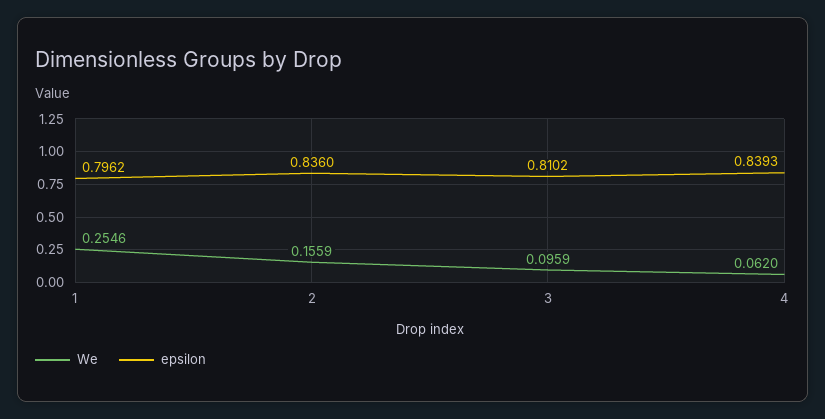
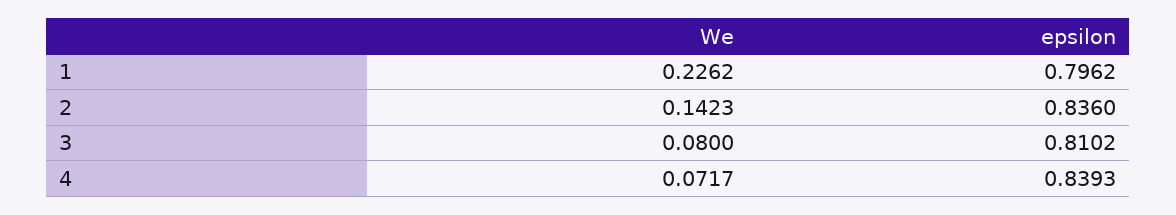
  {
    "We": {
-     "1": 0.2546,
+     "1": 0.2262,
-     "2": 0.1559,
+     "2": 0.1423,
-     "3": 0.0959,
+     "3": 0.08,
-     "4": 0.062
+     "4": 0.0717
    },
    "epsilon": {
      "1": 0.7962,
      "2": 0.836,
      "3": 0.8102,
      "4": 0.8393
    }
  }

